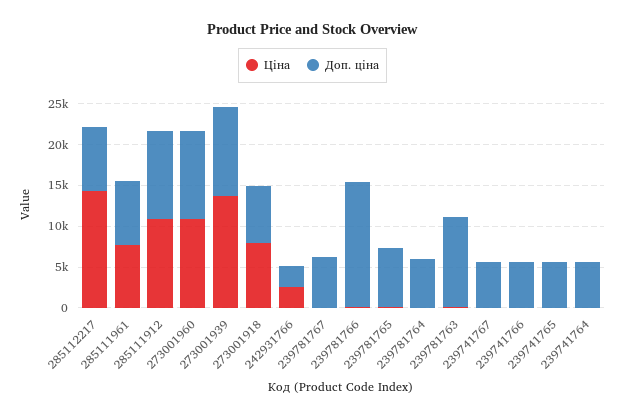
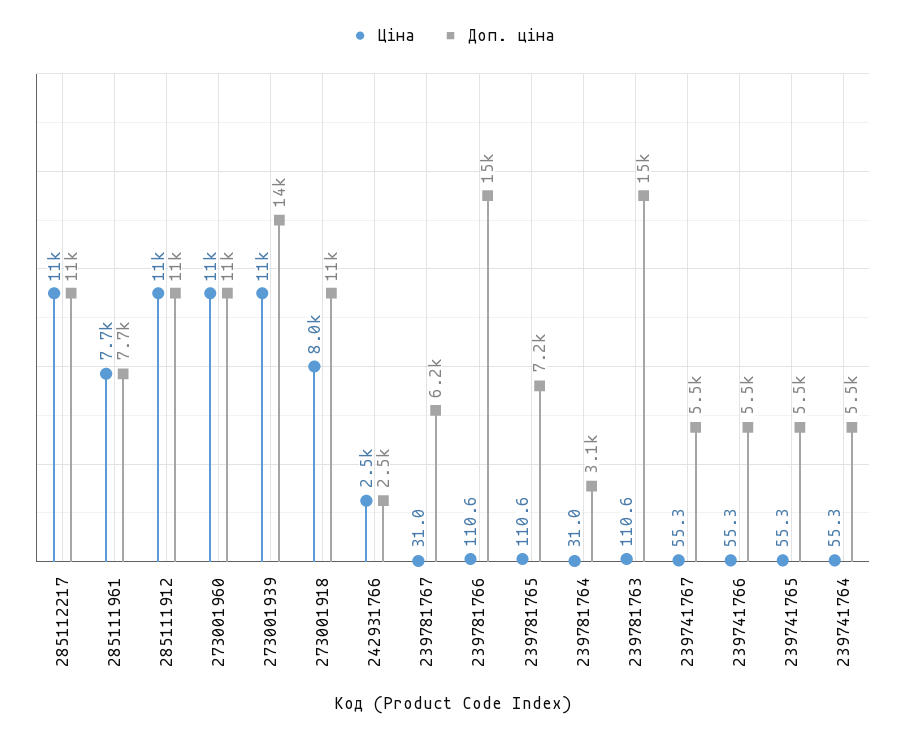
  {
    "Ціна": {
-     "285112217": 14000,
+     "285112217": 11000,
      "285111961": 7700,
      "285111912": 11000,
      "273001960": 11000,
-     "273001939": 14000,
+     "273001939": 11000,
      "273001918": 8000,
      "242931766": 2500,
      "239781767": 31,
      "239781766": 110.6,
      "239781765": 110.6,
      "239781764": 31,
      "239781763": 110.6,
      "239741767": 55.3,
      "239741766": 55.3,
      "239741765": 55.3,
      "239741764": 55.3
    },
    "Доп. ціна": {
-     "285112217": 8000,
+     "285112217": 11000,
      "285111961": 7700,
      "285111912": 11000,
      "273001960": 11000,
-     "273001939": 11000,
+     "273001939": 14000,
-     "273001918": 7000,
+     "273001918": 11000,
      "242931766": 2500,
      "239781767": 6200,
      "239781766": 15000,
      "239781765": 7200,
-     "239781764": 6000,
+     "239781764": 3100,
-     "239781763": 11000,
+     "239781763": 15000,
      "239741767": 5500,
      "239741766": 5500,
      "239741765": 5500,
      "239741764": 5500
    }
  }

